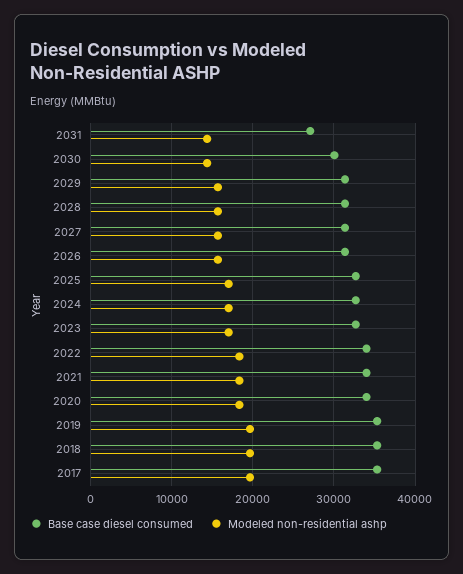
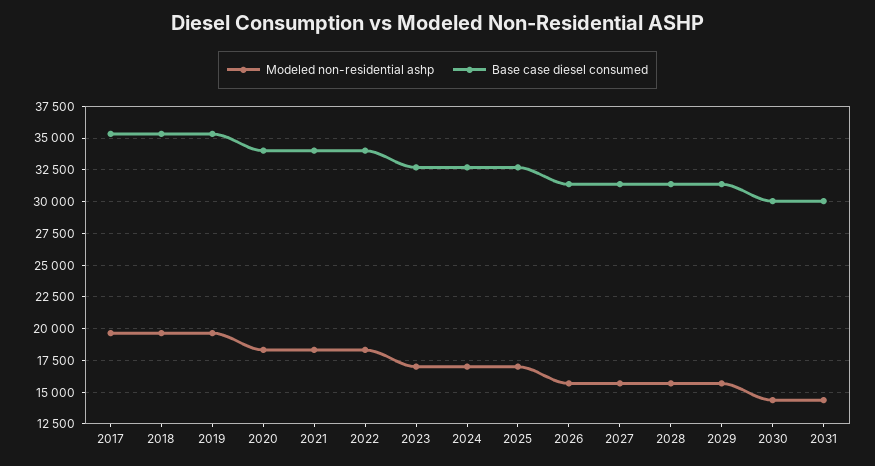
  {
    "Base case diesel consumed": {
-     "2031": 27000,
+     "2031": 30000,
      "2030": 30000,
      "2029": 31500,
      "2028": 31500,
      "2027": 31500,
      "2026": 31500,
      "2025": 32500,
      "2024": 32500,
      "2023": 32500,
      "2022": 34000,
      "2021": 34000,
      "2020": 34000,
      "2019": 35500,
      "2018": 35500,
      "2017": 35500
    },
    "Modeled non-residential ashp": {
      "2031": 14500,
      "2030": 14500,
      "2029": 15500,
      "2028": 15500,
      "2027": 15500,
      "2026": 15500,
      "2025": 17000,
      "2024": 17000,
      "2023": 17000,
      "2022": 18500,
      "2021": 18500,
      "2020": 18500,
      "2019": 19500,
      "2018": 19500,
      "2017": 19500
    }
  }

